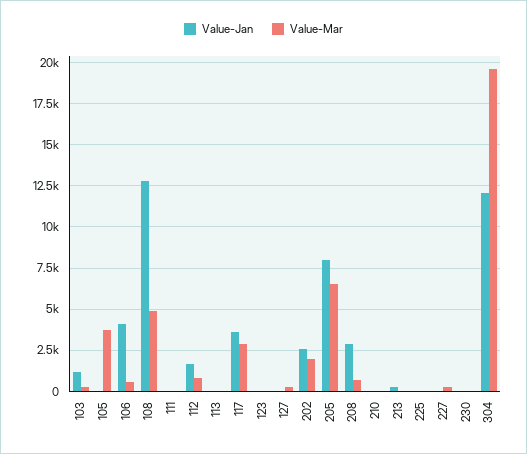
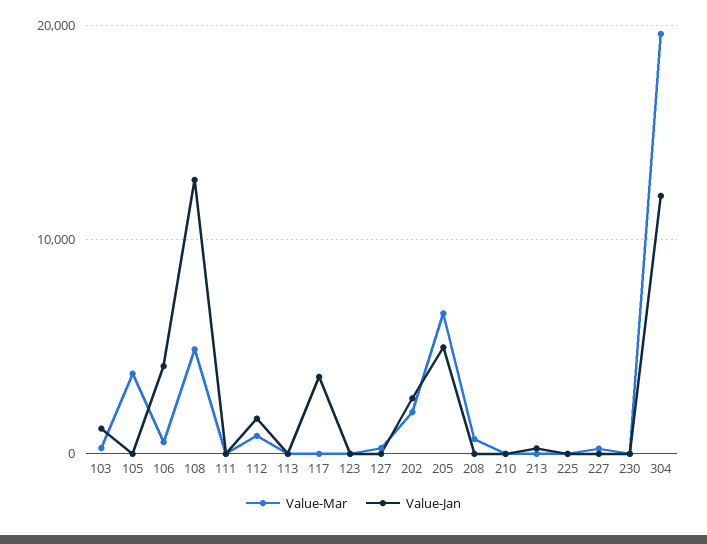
  {
    "Value-Jan": {
      "103": 1000,
      "105": 0,
      "106": 4000,
      "108": 13000,
      "111": 0,
      "112": 1500,
      "113": 0,
      "117": 3500,
      "123": 0,
      "127": 0,
      "202": 2500,
-     "205": 8000,
+     "205": 5000,
-     "208": 3000,
+     "208": 0,
      "210": 0,
      "213": 500,
      "225": 0,
      "227": 0,
      "230": 0,
      "304": 12000
    },
    "Value-Mar": {
      "103": 500,
      "105": 3500,
      "106": 500,
      "108": 5000,
      "111": 0,
      "112": 1000,
      "113": 0,
-     "117": 3000,
+     "117": 0,
      "123": 0,
      "127": 500,
      "202": 2000,
      "205": 6500,
      "208": 500,
      "210": 0,
      "213": 0,
      "225": 0,
      "227": 0,
      "230": 0,
      "304": 19500
    }
  }

